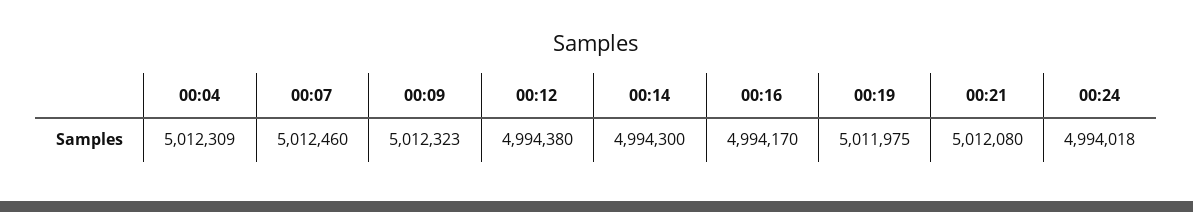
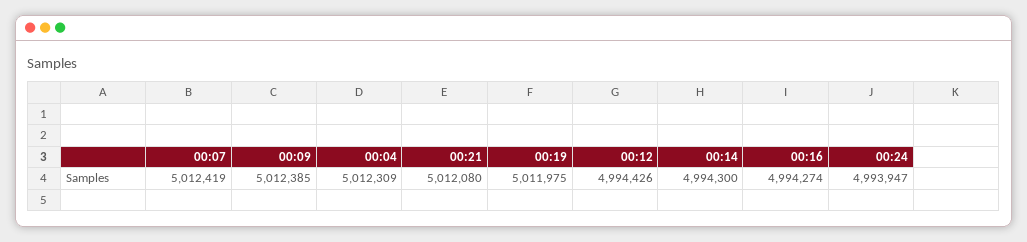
  {
    "00:04": 5012309,
-   "00:07": 5012460,
+   "00:07": 5012419,
-   "00:09": 5012323,
+   "00:09": 5012385,
-   "00:12": 4994380,
+   "00:12": 4994426,
    "00:14": 4994300,
-   "00:16": 4994170,
+   "00:16": 4994274,
    "00:19": 5011975,
    "00:21": 5012080,
-   "00:24": 4994018
+   "00:24": 4993947
  }

